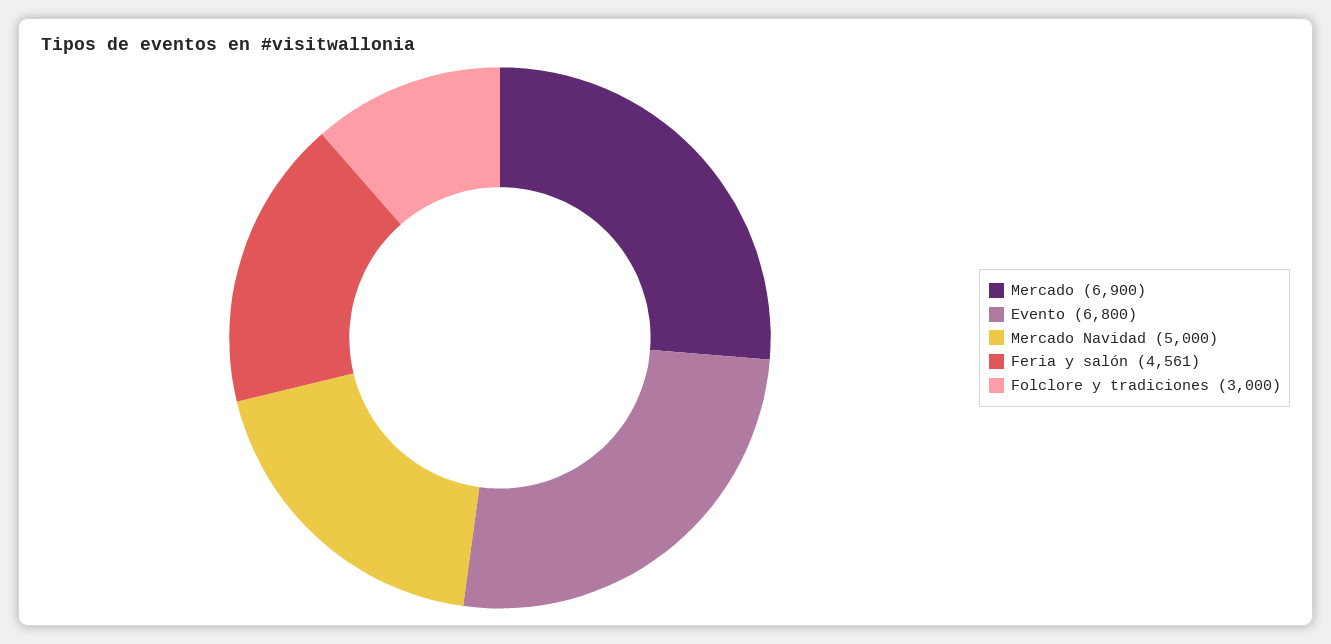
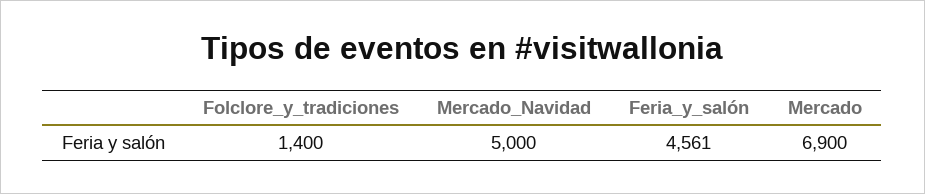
  {
    "Mercado": 6900,
-   "Evento": 6800,
    "Mercado Navidad": 5000,
    "Feria y salón": 4561,
-   "Folclore y tradiciones": 3000
+   "Folclore y tradiciones": 1400
  }

